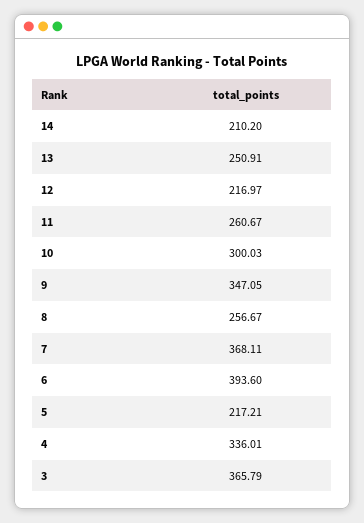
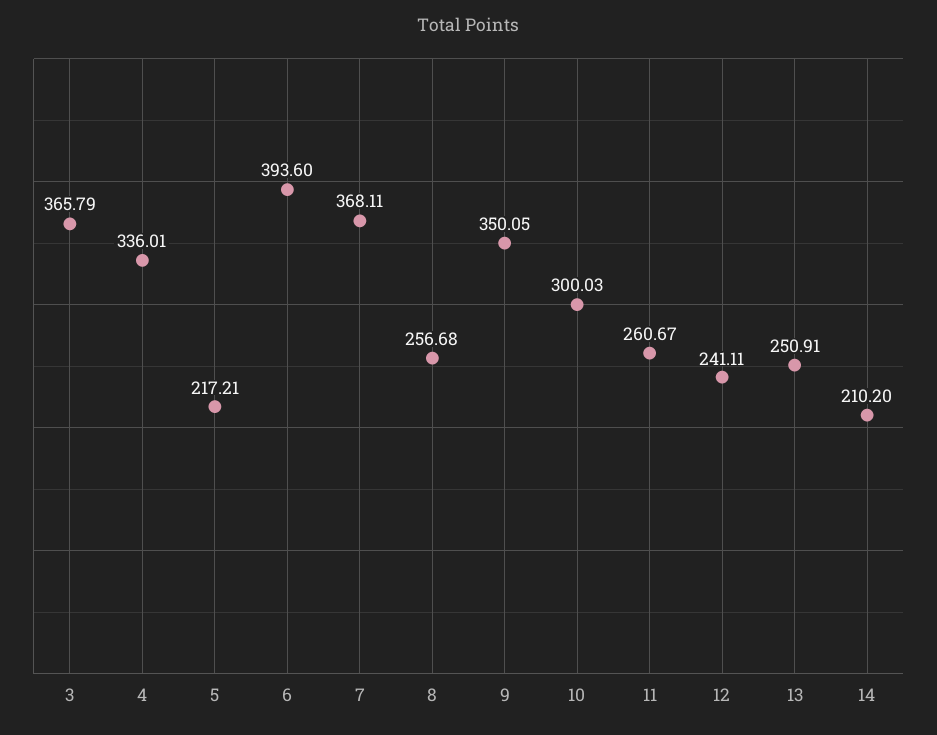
  {
    "14": 210.2,
    "13": 250.91,
-   "12": 216.97,
+   "12": 241.11,
    "11": 260.67,
    "10": 300.03,
-   "9": 347.05,
+   "9": 350.05,
-   "8": 256.67,
+   "8": 256.68,
    "7": 368.11,
    "6": 393.6,
    "5": 217.21,
    "4": 336.01,
    "3": 365.79
  }

